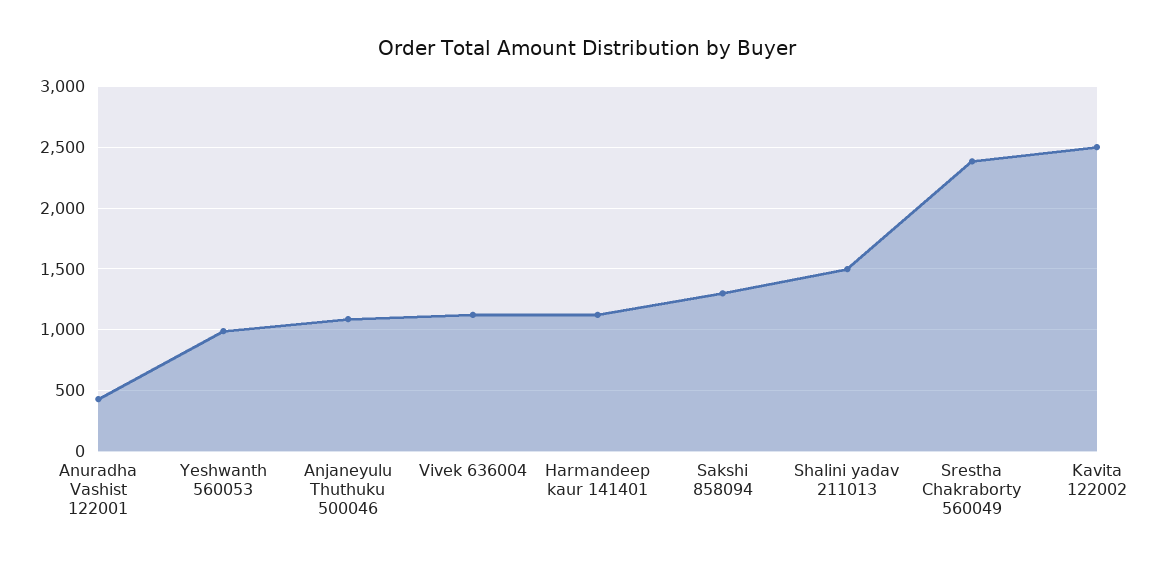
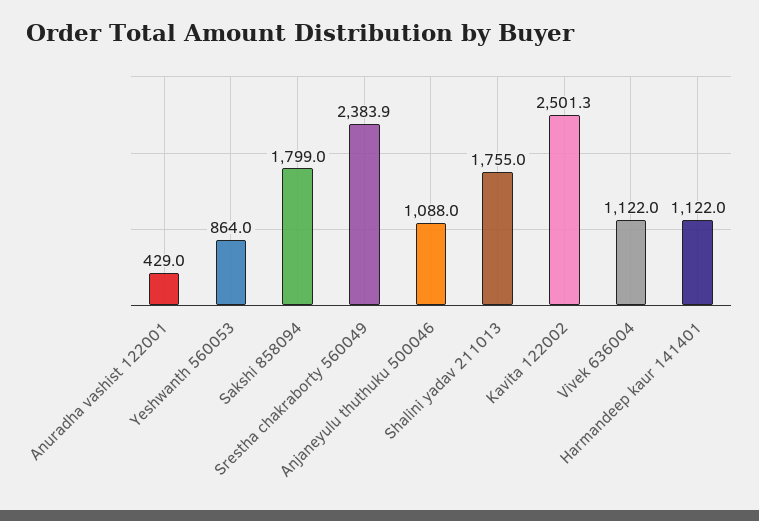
  {
    "Anuradha Vashist 122001": 429,
-   "Yeshwanth 560053": 1000,
+   "Yeshwanth 560053": 864,
    "Anjaneyulu Thuthuku 500046": 1088,
    "Vivek 636004": 1122,
    "Harmandeep kaur 141401": 1122,
-   "Sakshi 858094": 1300,
+   "Sakshi 858094": 1799,
-   "Shalini yadav 211013": 1500,
+   "Shalini yadav 211013": 1755,
    "Srestha Chakraborty 560049": 2383.9,
    "Kavita 122002": 2501.3
  }

